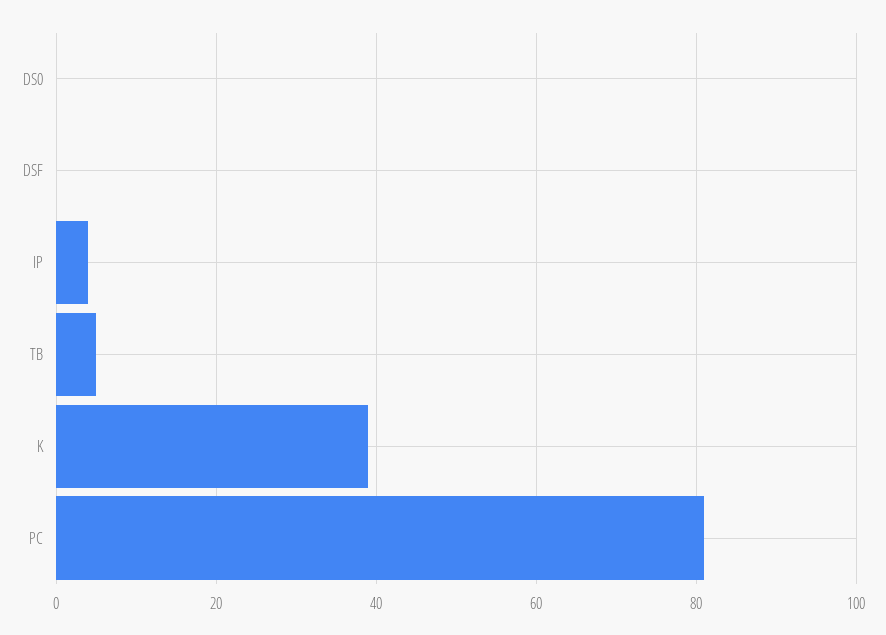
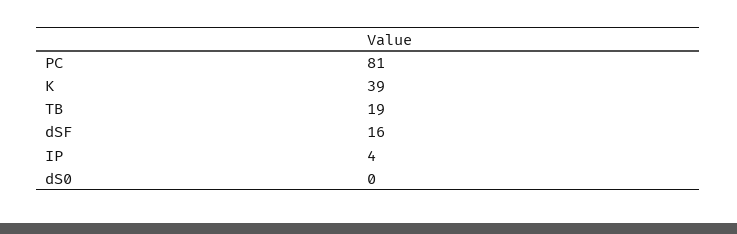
  {
    "DS0": 0,
-   "DSF": 0,
+   "DSF": 16,
    "IP": 4,
-   "TB": 5,
+   "TB": 19,
    "K": 39,
    "PC": 81
  }

